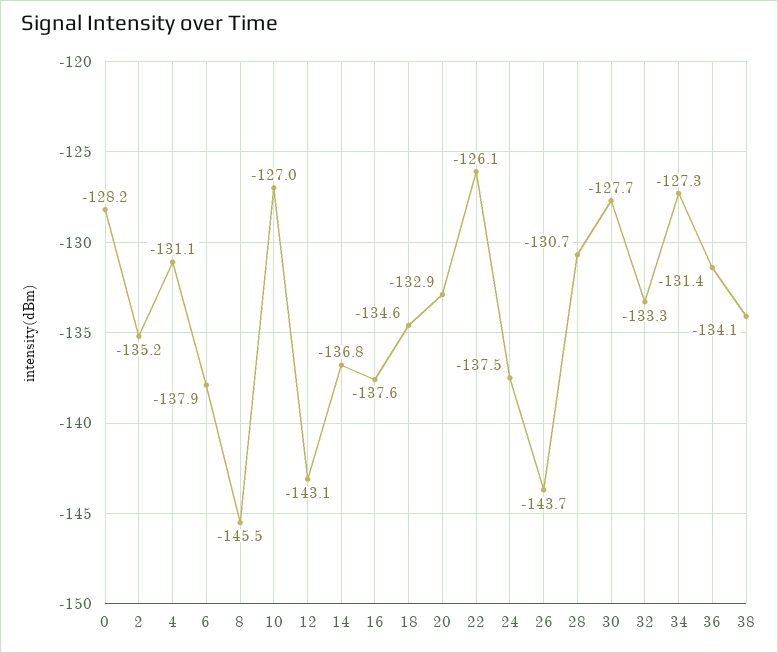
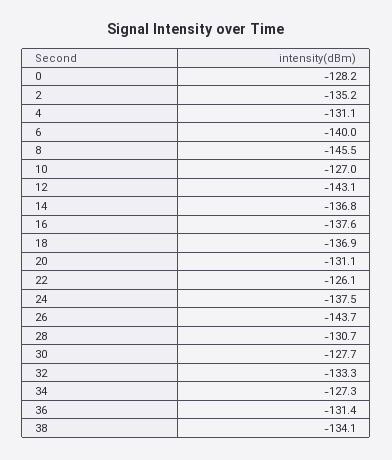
  {
    "0": -128.2,
    "2": -135.2,
    "4": -131.1,
-   "6": -137.9,
+   "6": -140,
    "8": -145.5,
    "10": -127,
    "12": -143.1,
    "14": -136.8,
    "16": -137.6,
-   "18": -134.6,
+   "18": -136.9,
-   "20": -132.9,
+   "20": -131.1,
    "22": -126.1,
    "24": -137.5,
    "26": -143.7,
    "28": -130.7,
    "30": -127.7,
    "32": -133.3,
    "34": -127.3,
    "36": -131.4,
    "38": -134.1
  }

